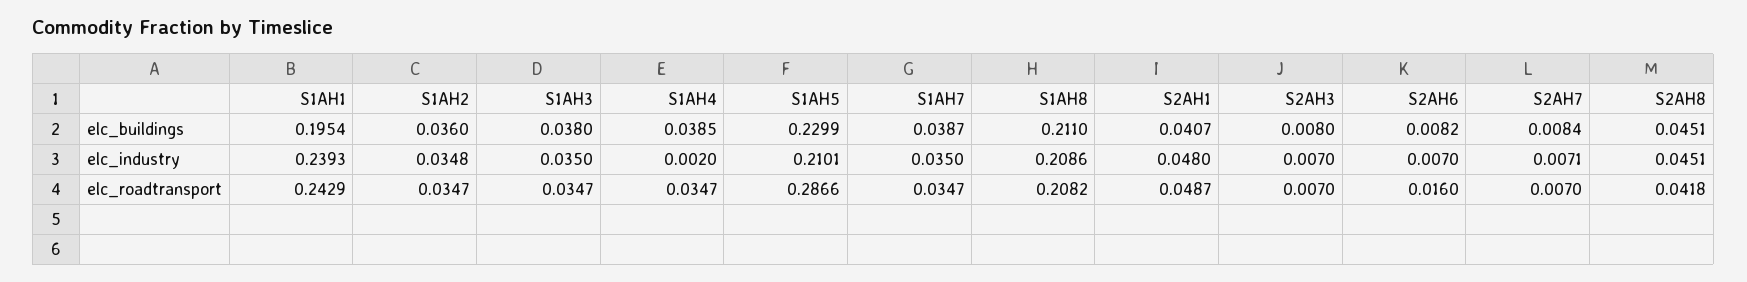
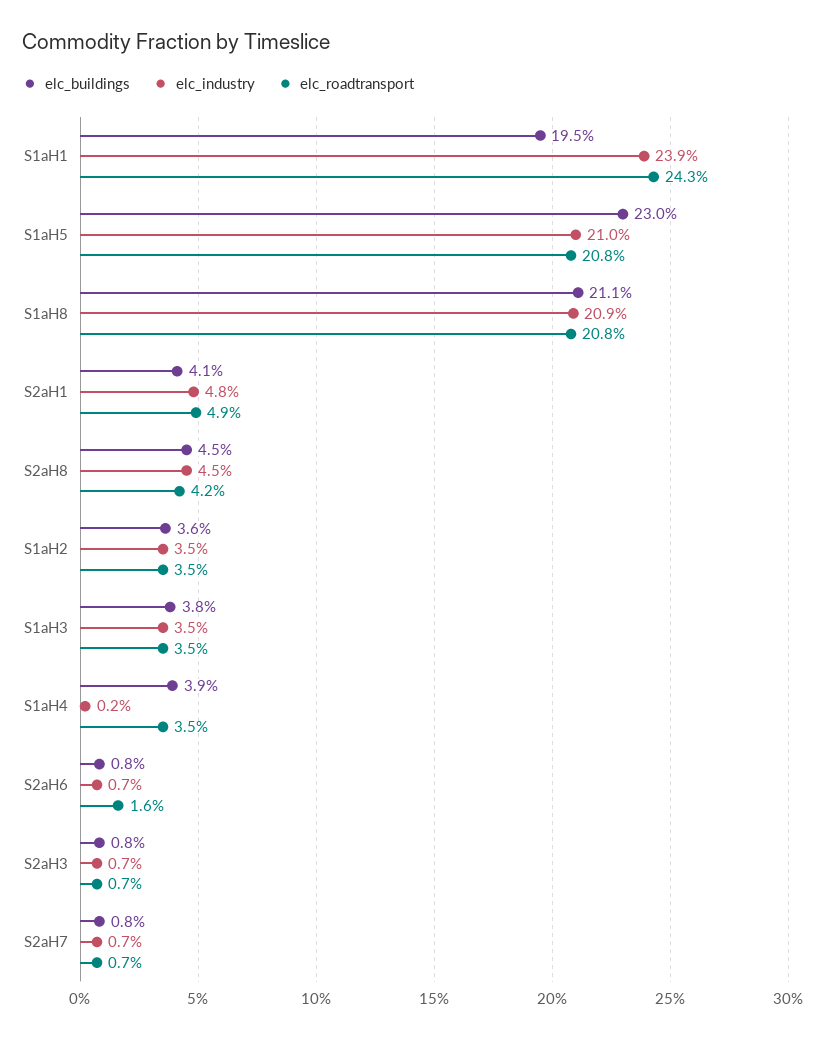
  {
    "elc_buildings": {
      "S1AH1": 0.1954,
      "S1AH2": 0.036,
      "S1AH3": 0.038,
      "S1AH4": 0.0385,
      "S1AH5": 0.2299,
-     "S1AH7": 0.0387,
      "S1AH8": 0.211,
      "S2AH1": 0.0407,
      "S2AH3": 0.008,
      "S2AH6": 0.0082,
      "S2AH7": 0.0084,
      "S2AH8": 0.0451
    },
    "elc_industry": {
      "S1AH1": 0.2393,
      "S1AH2": 0.0348,
      "S1AH3": 0.035,
      "S1AH4": 0.002,
      "S1AH5": 0.2101,
-     "S1AH7": 0.035,
      "S1AH8": 0.2086,
      "S2AH1": 0.048,
      "S2AH3": 0.007,
      "S2AH6": 0.007,
      "S2AH7": 0.0071,
      "S2AH8": 0.0451
    },
    "elc_roadtransport": {
      "S1AH1": 0.2429,
      "S1AH2": 0.0347,
      "S1AH3": 0.0347,
      "S1AH4": 0.0347,
-     "S1AH5": 0.2866,
+     "S1AH5": 0.208,
-     "S1AH7": 0.0347,
      "S1AH8": 0.2082,
      "S2AH1": 0.0487,
      "S2AH3": 0.007,
      "S2AH6": 0.016,
      "S2AH7": 0.007,
      "S2AH8": 0.0418
    }
  }

